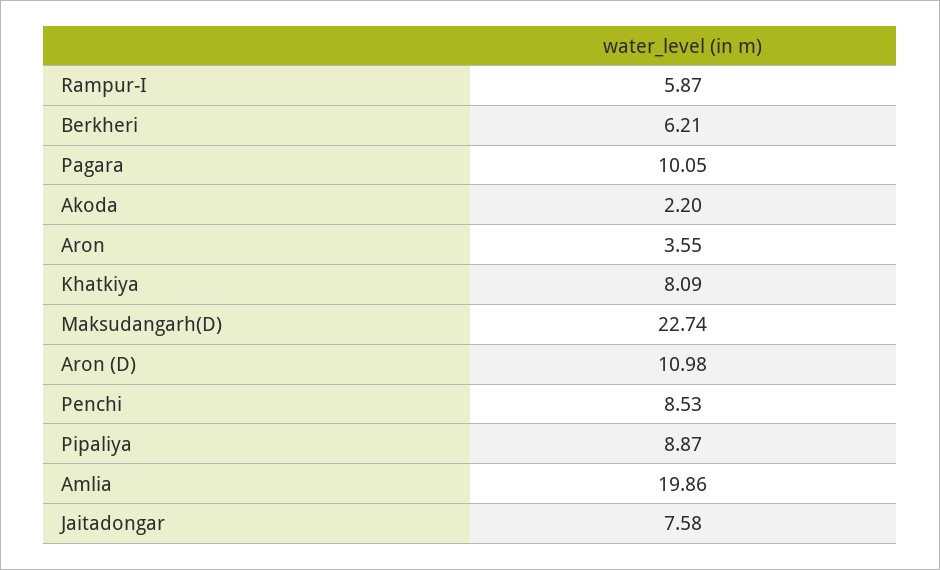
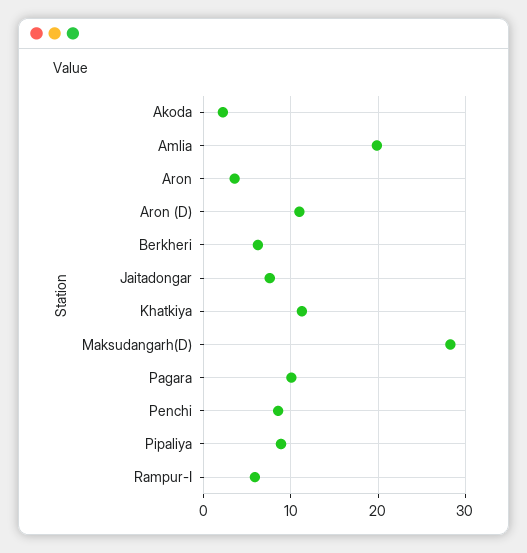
  {
    "Rampur-I": 5.87,
    "Berkheri": 6.21,
    "Pagara": 10.05,
    "Akoda": 2.2,
    "Aron": 3.55,
-   "Khatkiya": 8.09,
+   "Khatkiya": 11,
-   "Maksudangarh(D)": 22.74,
+   "Maksudangarh(D)": 28,
    "Aron (D)": 10.98,
    "Penchi": 8.53,
    "Pipaliya": 8.87,
    "Amlia": 19.86,
    "Jaitadongar": 7.58
  }

